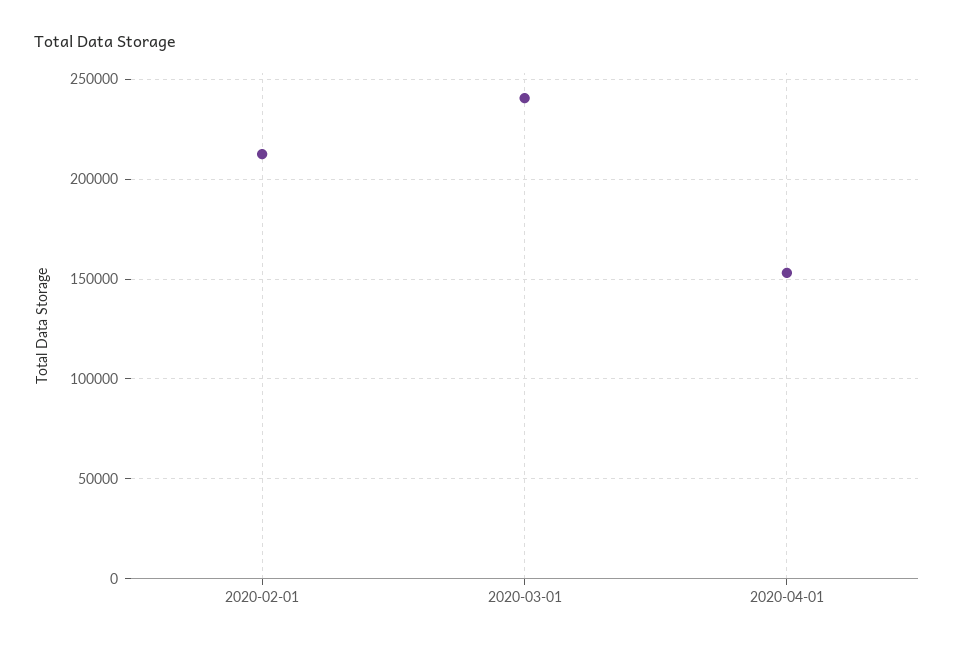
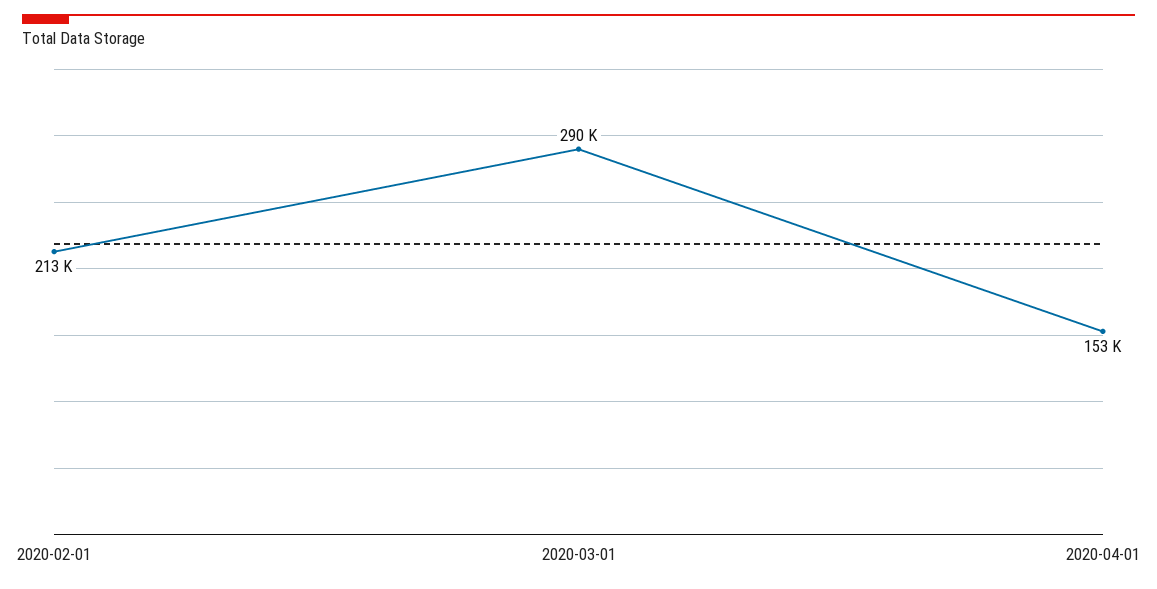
  {
    "2020-02-01": 213000,
-   "2020-03-01": 240000,
+   "2020-03-01": 290000,
    "2020-04-01": 153000
  }

